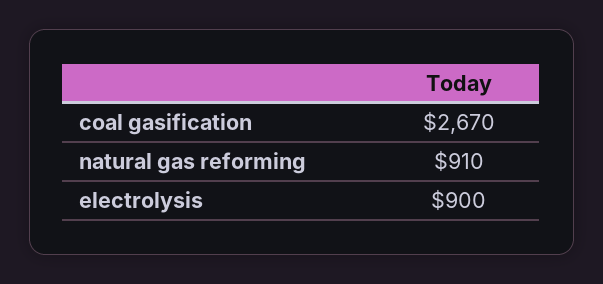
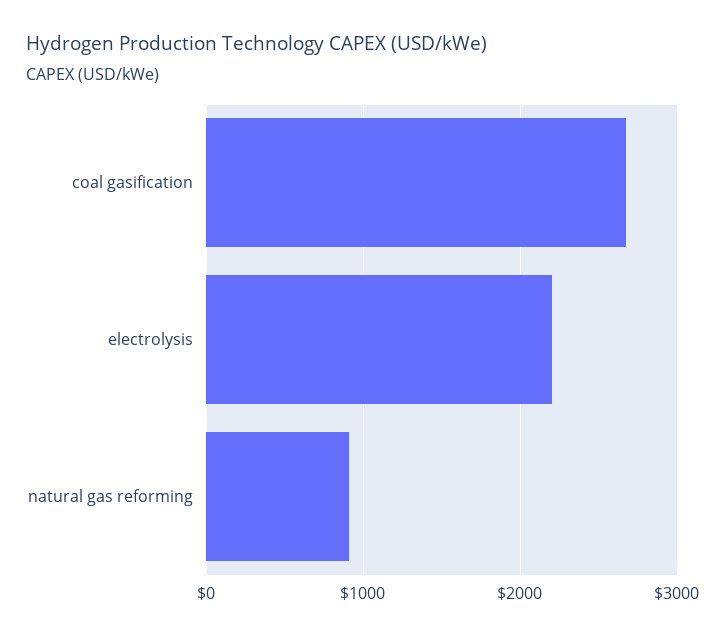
  {
    "coal gasification": 2670,
    "natural gas reforming": 910,
-   "electrolysis": 900
+   "electrolysis": 2200
  }

